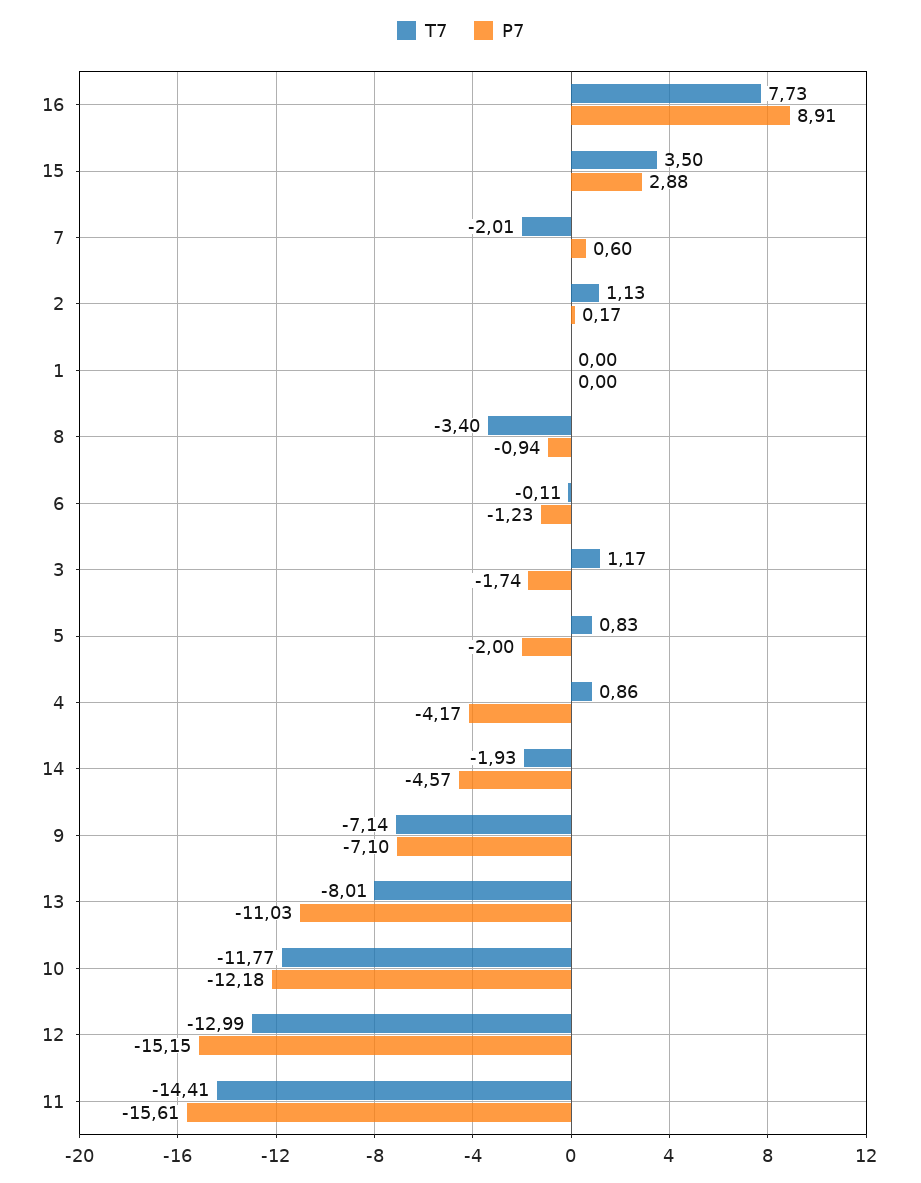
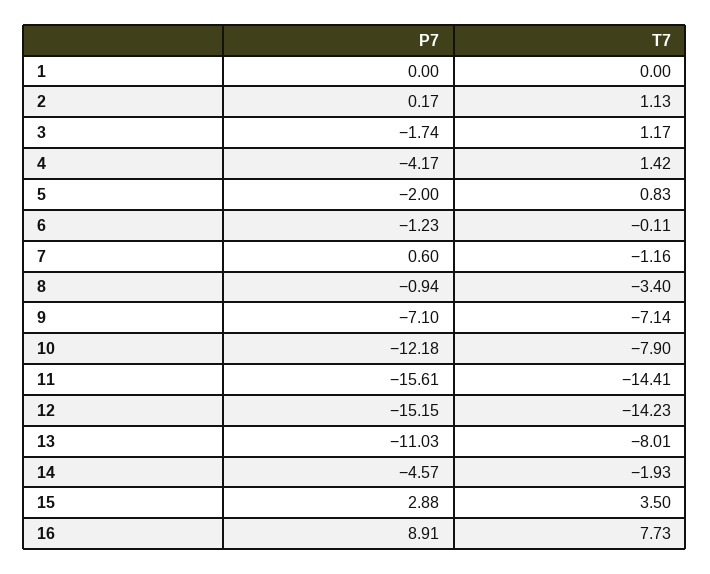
  {
    "T7": {
      "16": 7.73,
      "15": 3.5,
-     "7": -2.01,
+     "7": -1.16,
      "2": 1.13,
      "1": 0,
      "8": -3.4,
      "6": -0.11,
      "3": 1.17,
      "5": 0.83,
-     "4": 0.86,
+     "4": 1.42,
      "14": -1.93,
      "9": -7.14,
      "13": -8.01,
-     "10": -11.77,
+     "10": -7.9,
-     "12": -12.99,
+     "12": -14.23,
      "11": -14.41
    },
    "P7": {
      "16": 8.91,
      "15": 2.88,
      "7": 0.6,
      "2": 0.17,
      "1": 0,
      "8": -0.94,
      "6": -1.23,
      "3": -1.74,
      "5": -2,
      "4": -4.17,
      "14": -4.57,
      "9": -7.1,
      "13": -11.03,
      "10": -12.18,
      "12": -15.15,
      "11": -15.61
    }
  }

